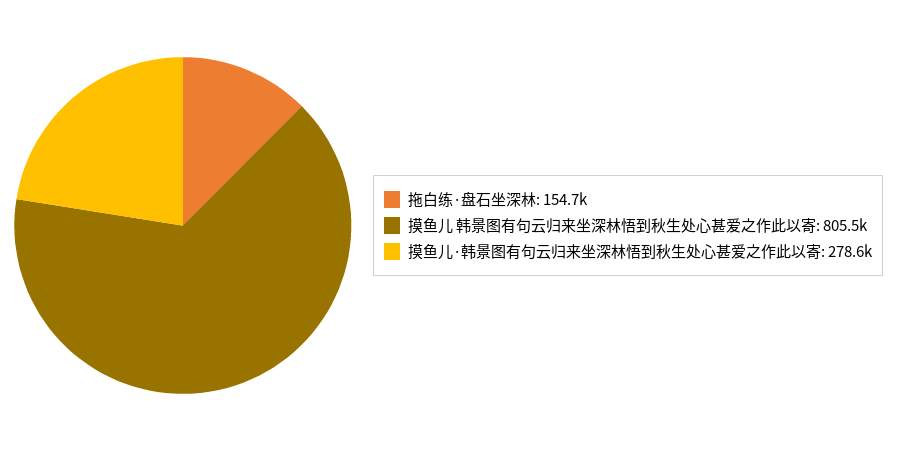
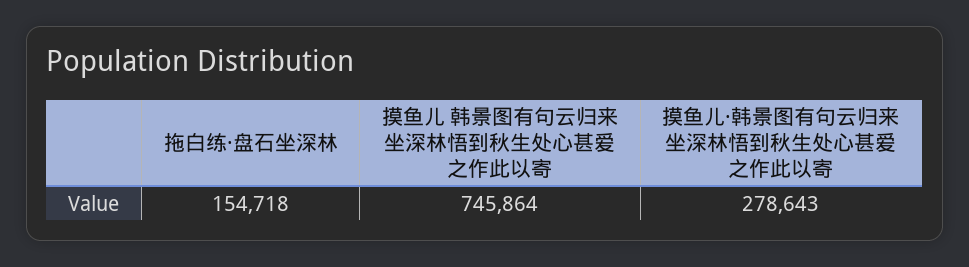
  {
    "拖白练·盘石坐深林": 154718,
-   "摸鱼儿 韩景图有句云归来坐深林悟到秋生处心甚爱之作此以寄": 805500,
+   "摸鱼儿 韩景图有句云归来坐深林悟到秋生处心甚爱之作此以寄": 745864,
    "摸鱼儿·韩景图有句云归来坐深林悟到秋生处心甚爱之作此以寄": 278643
  }

